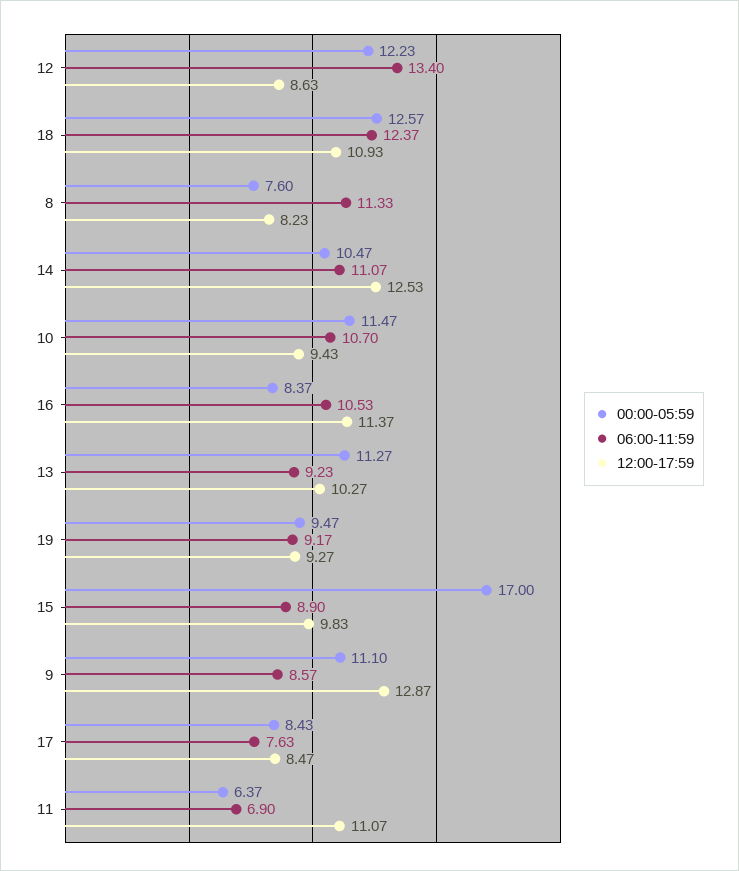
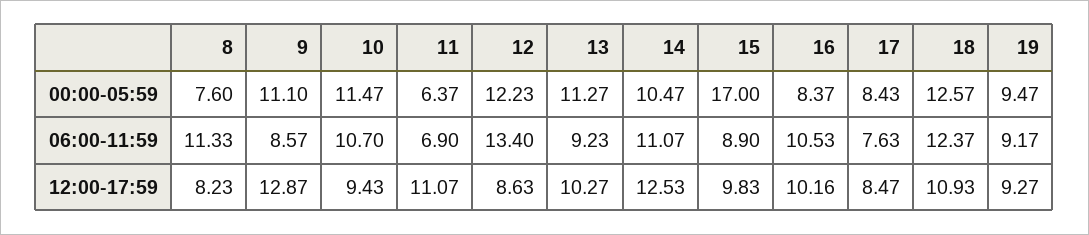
  {
    "00:00-05:59": {
      "12": 12.23,
      "18": 12.57,
      "8": 7.6,
      "14": 10.47,
      "10": 11.47,
      "16": 8.37,
      "13": 11.27,
      "19": 9.47,
      "15": 17,
      "9": 11.1,
      "17": 8.43,
      "11": 6.37
    },
    "06:00-11:59": {
      "12": 13.4,
      "18": 12.37,
      "8": 11.33,
      "14": 11.07,
      "10": 10.7,
      "16": 10.53,
      "13": 9.23,
      "19": 9.17,
      "15": 8.9,
      "9": 8.57,
      "17": 7.63,
      "11": 6.9
    },
    "12:00-17:59": {
      "12": 8.63,
      "18": 10.93,
      "8": 8.23,
      "14": 12.53,
      "10": 9.43,
-     "16": 11.37,
+     "16": 10.16,
      "13": 10.27,
      "19": 9.27,
      "15": 9.83,
      "9": 12.87,
      "17": 8.47,
      "11": 11.07
    }
  }

